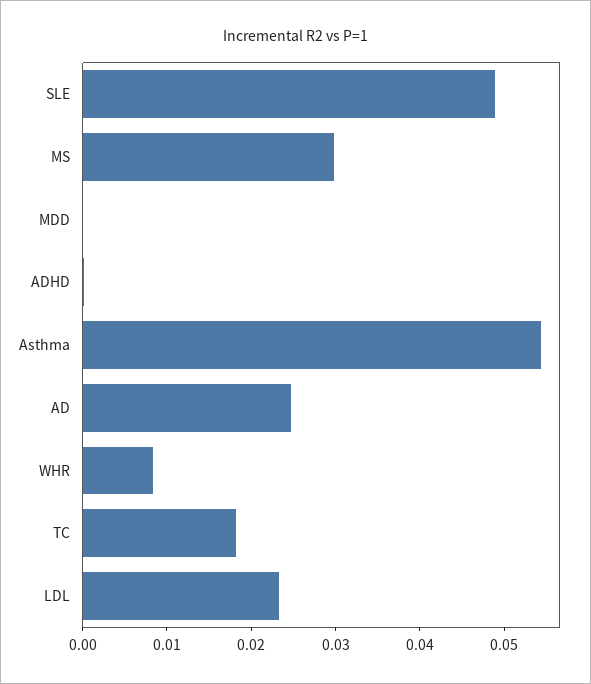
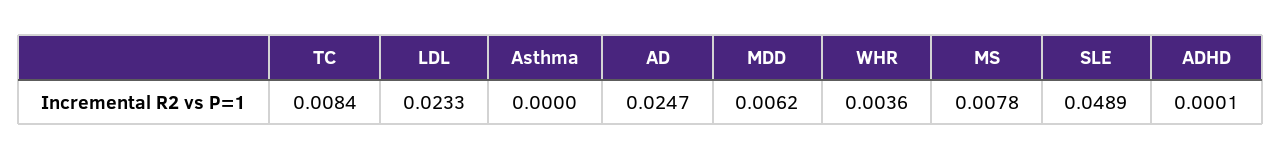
  {
    "SLE": 0.0489,
-   "MS": 0.03,
+   "MS": 0.0078,
-   "MDD": 0,
+   "MDD": 0.0062,
    "ADHD": 0.0001,
-   "Asthma": 0.054,
+   "Asthma": 0,
    "AD": 0.0247,
-   "WHR": 0.008,
+   "WHR": 0.0036,
-   "TC": 0.018,
+   "TC": 0.0084,
    "LDL": 0.0233
  }

